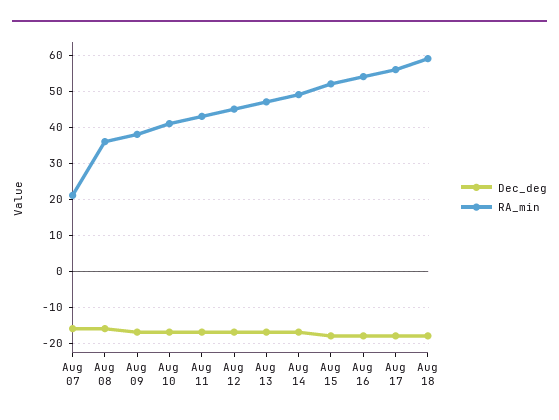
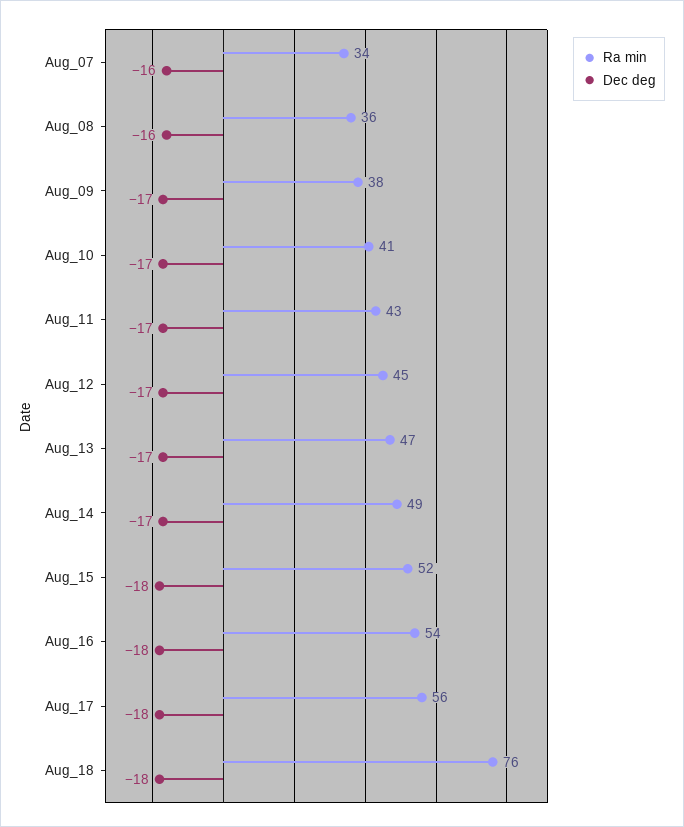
  {
    "Dec_deg": {
      "Aug 07": -16,
      "Aug 08": -16,
      "Aug 09": -17,
      "Aug 10": -17,
      "Aug 11": -17,
      "Aug 12": -17,
      "Aug 13": -17,
      "Aug 14": -17,
      "Aug 15": -18,
      "Aug 16": -18,
      "Aug 17": -18,
      "Aug 18": -18
    },
    "RA_min": {
-     "Aug 07": 20,
+     "Aug 07": 34,
      "Aug 08": 36,
      "Aug 09": 38,
      "Aug 10": 41,
      "Aug 11": 43,
      "Aug 12": 45,
      "Aug 13": 47,
      "Aug 14": 49,
      "Aug 15": 52,
      "Aug 16": 54,
      "Aug 17": 56,
-     "Aug 18": 60
+     "Aug 18": 76
    }
  }

